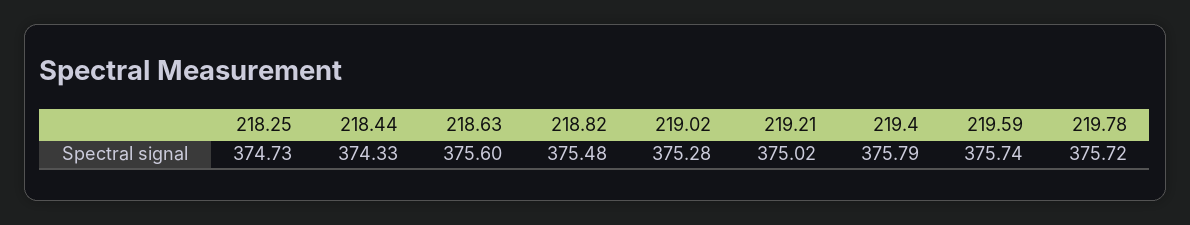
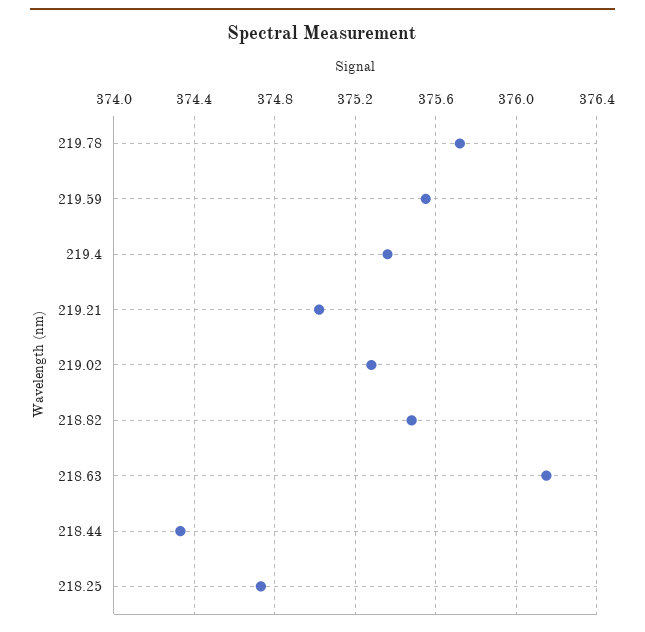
  {
    "218.25": 374.73,
    "218.44": 374.33,
-   "218.63": 375.6,
+   "218.63": 376.15,
    "218.82": 375.48,
    "219.02": 375.28,
    "219.21": 375.02,
-   "219.4": 375.79,
+   "219.4": 375.35,
-   "219.59": 375.74,
+   "219.59": 375.55,
    "219.78": 375.72
  }

